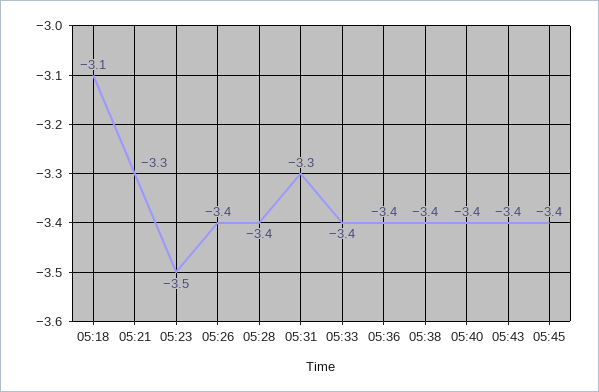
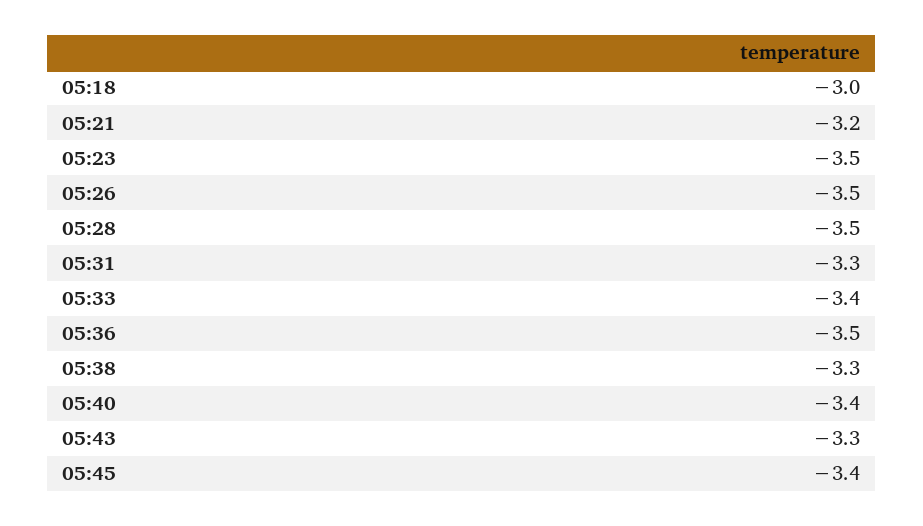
  {
-   "05:18": -3.1,
+   "05:18": -3,
-   "05:21": -3.3,
+   "05:21": -3.2,
    "05:23": -3.5,
-   "05:26": -3.4,
+   "05:26": -3.5,
-   "05:28": -3.4,
+   "05:28": -3.5,
    "05:31": -3.3,
    "05:33": -3.4,
-   "05:36": -3.4,
+   "05:36": -3.5,
-   "05:38": -3.4,
+   "05:38": -3.3,
    "05:40": -3.4,
-   "05:43": -3.4,
+   "05:43": -3.3,
    "05:45": -3.4
  }

